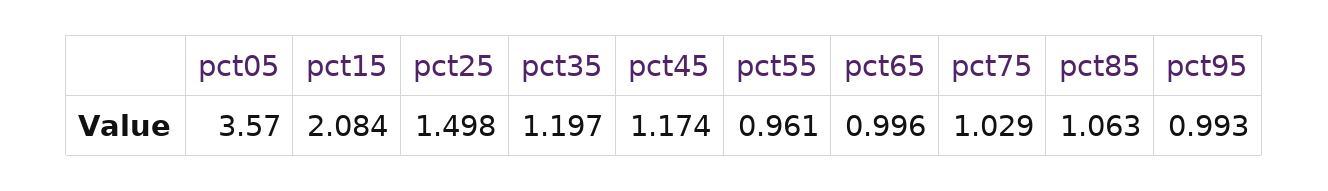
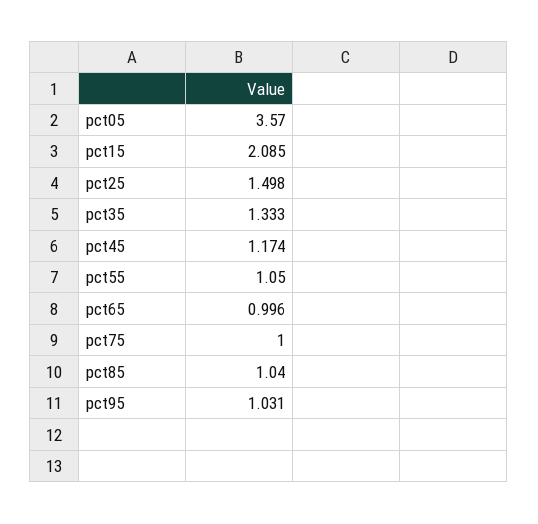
  {
    "pct05": 3.57,
-   "pct15": 2.084,
+   "pct15": 2.085,
    "pct25": 1.498,
-   "pct35": 1.197,
+   "pct35": 1.333,
    "pct45": 1.174,
-   "pct55": 0.961,
+   "pct55": 1.05,
    "pct65": 0.996,
-   "pct75": 1.029,
+   "pct75": 1,
-   "pct85": 1.063,
+   "pct85": 1.04,
-   "pct95": 0.993
+   "pct95": 1.031
  }

